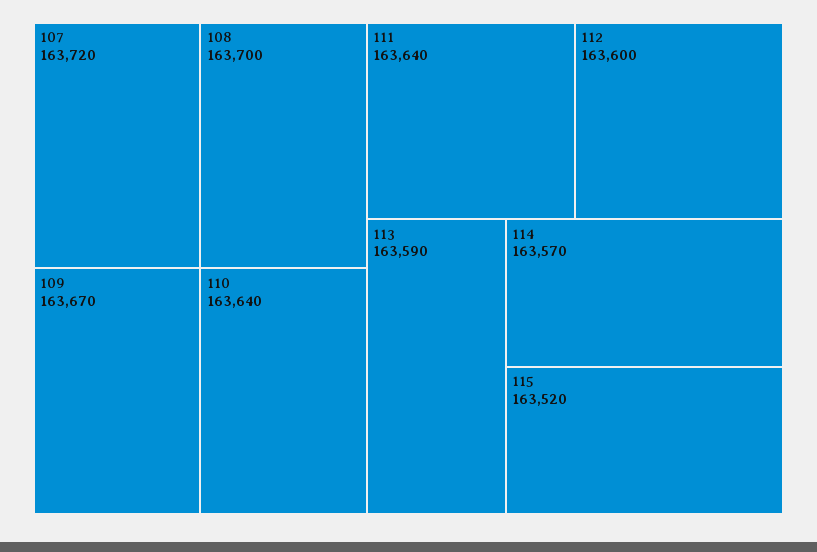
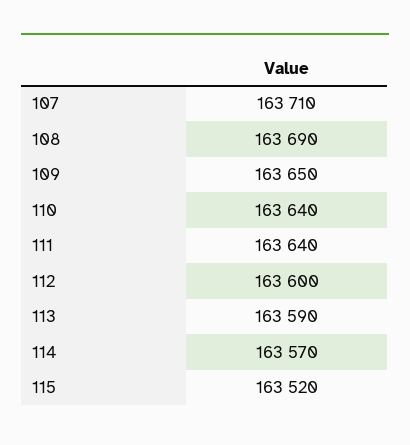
  {
-   "107": 163720,
+   "107": 163710,
-   "108": 163700,
+   "108": 163690,
-   "109": 163670,
+   "109": 163650,
    "110": 163640,
    "111": 163640,
    "112": 163600,
    "113": 163590,
    "114": 163570,
    "115": 163520
  }

